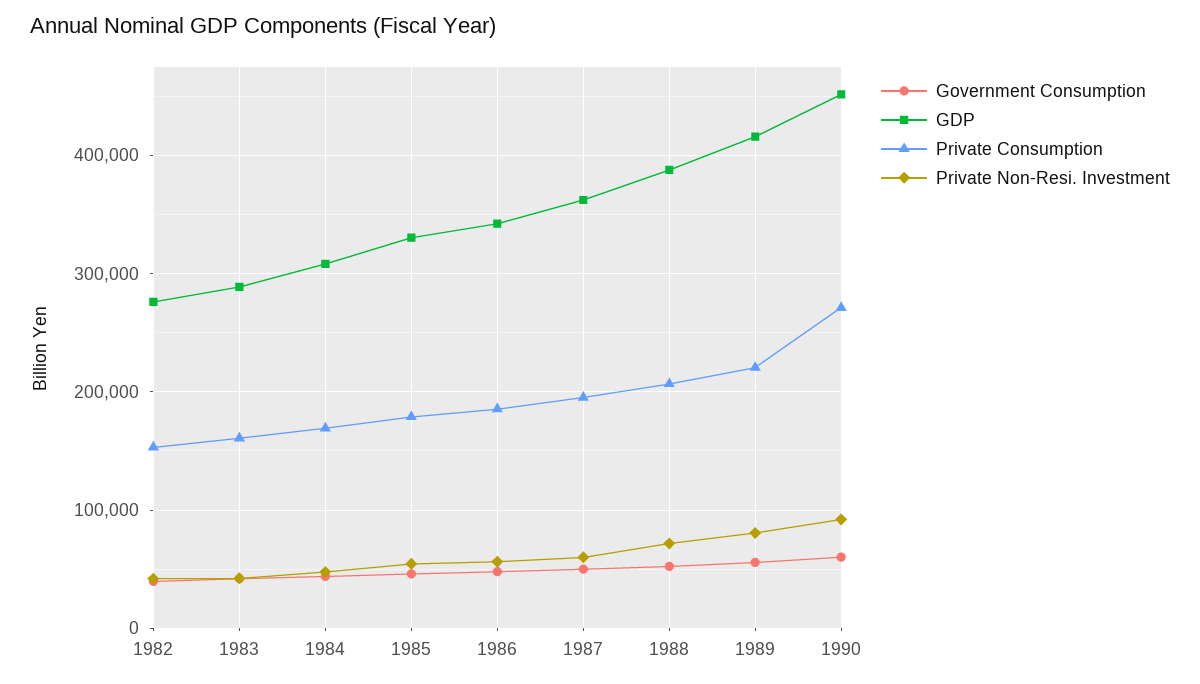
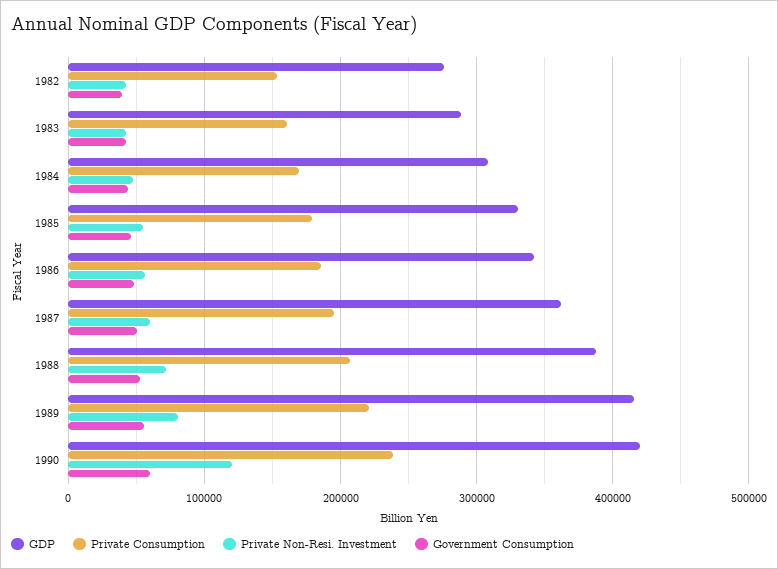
  {
    "Government Consumption": {
      "1982": 40000,
      "1983": 40000,
      "1984": 40000,
      "1985": 50000,
      "1986": 50000,
      "1987": 50000,
      "1988": 50000,
      "1989": 60000,
      "1990": 60000
    },
    "GDP": {
      "1982": 280000,
      "1983": 290000,
      "1984": 310000,
      "1985": 330000,
      "1986": 340000,
      "1987": 360000,
      "1988": 390000,
      "1989": 420000,
-     "1990": 450000
+     "1990": 420000
    },
    "Private Consumption": {
      "1982": 150000,
      "1983": 160000,
      "1984": 170000,
      "1985": 180000,
      "1986": 190000,
      "1987": 200000,
      "1988": 210000,
      "1989": 220000,
-     "1990": 270000
+     "1990": 240000
    },
    "Private Non-Resi. Investment": {
      "1982": 40000,
      "1983": 40000,
      "1984": 50000,
      "1985": 50000,
      "1986": 60000,
      "1987": 60000,
      "1988": 70000,
      "1989": 80000,
-     "1990": 90000
+     "1990": 120000
    }
  }

